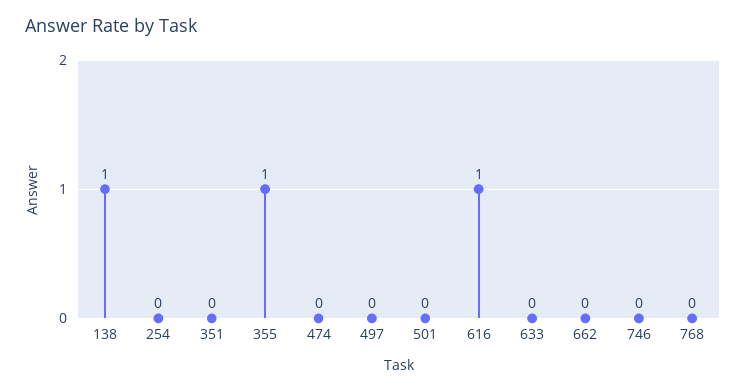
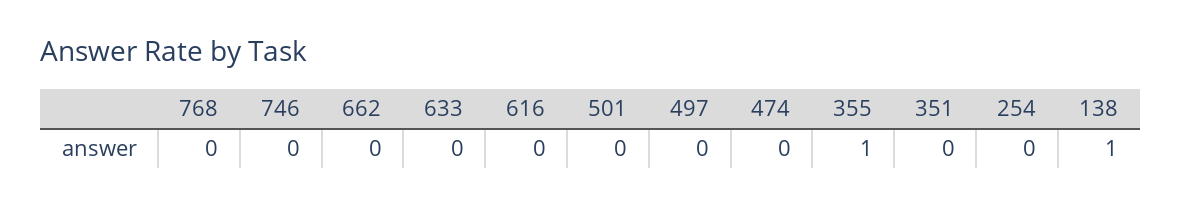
  {
    "138": 1,
    "254": 0,
    "351": 0,
    "355": 1,
    "474": 0,
    "497": 0,
    "501": 0,
-   "616": 1,
+   "616": 0,
    "633": 0,
    "662": 0,
    "746": 0,
    "768": 0
  }

